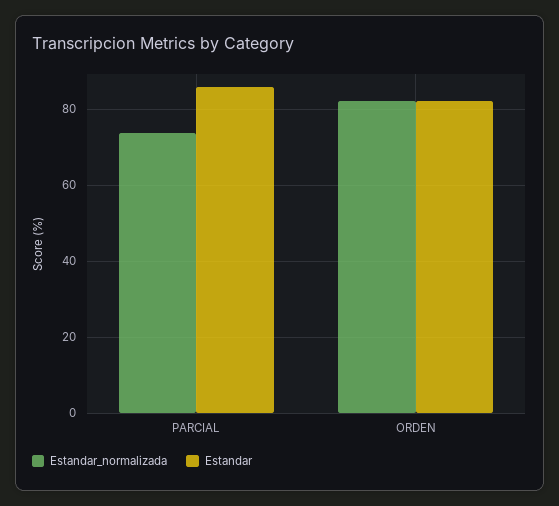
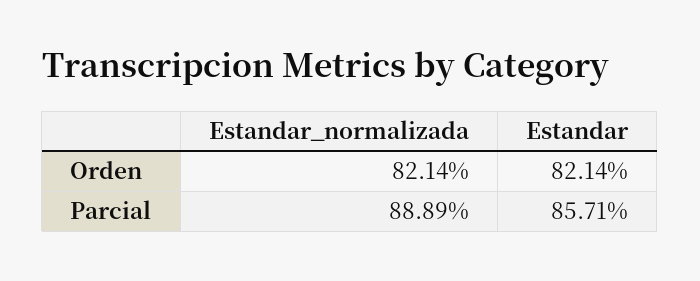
  {
    "Estandar_normalizada": {
-     "PARCIAL": 74,
+     "PARCIAL": 88.89,
      "ORDEN": 82.14
    },
    "Estandar": {
      "PARCIAL": 85.71,
      "ORDEN": 82.14
    }
  }

